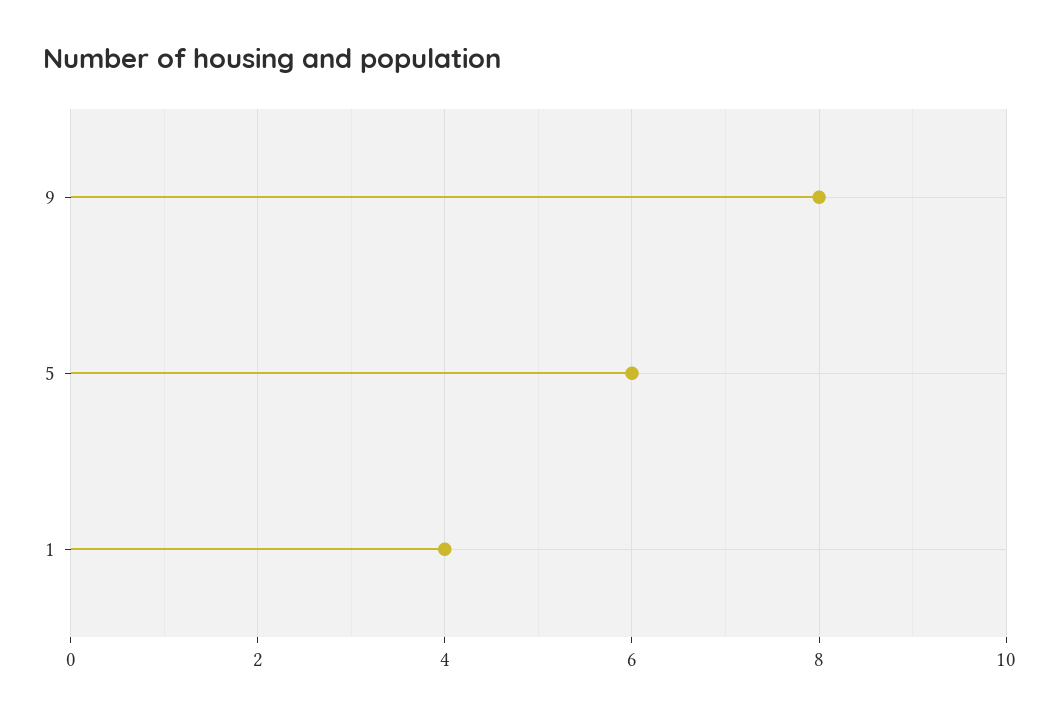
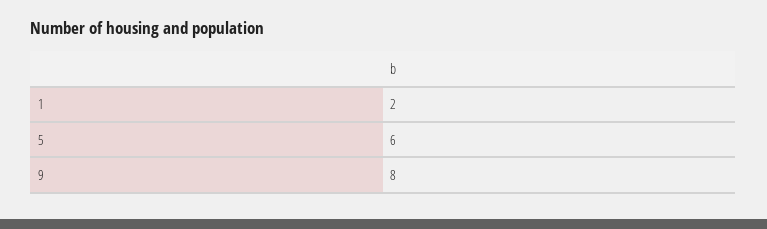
  {
    "9": 8,
    "5": 6,
-   "1": 4
+   "1": 2
  }

